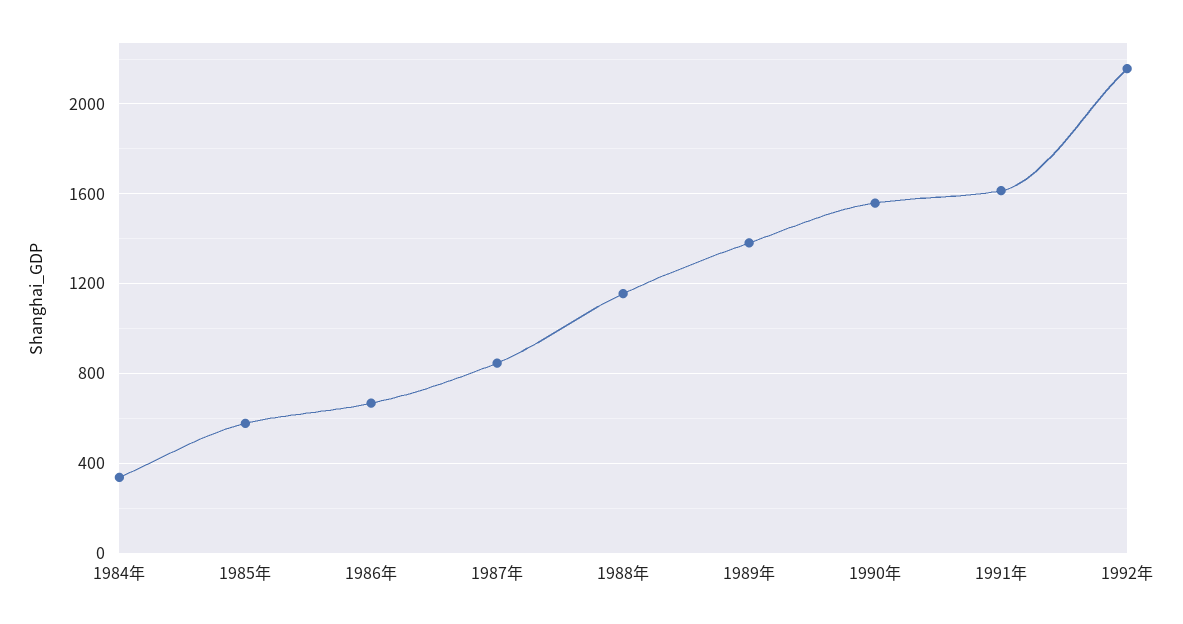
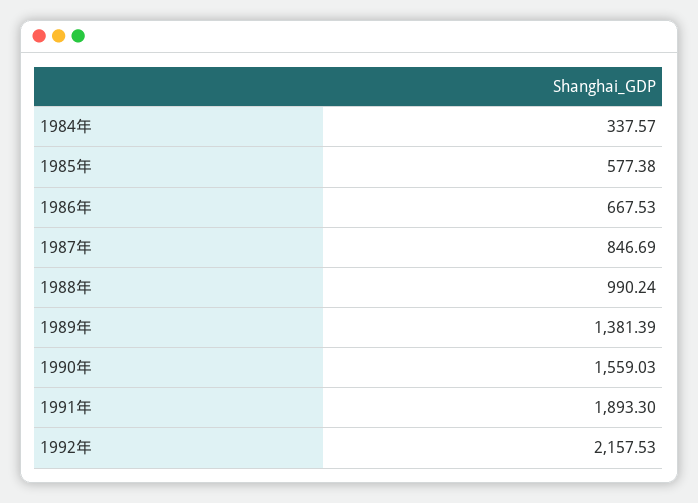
  {
    "1984年": 337.57,
    "1985年": 577.38,
    "1986年": 667.53,
    "1987年": 846.69,
-   "1988年": 1150,
+   "1988年": 990.24,
    "1989年": 1381.39,
    "1990年": 1559.03,
-   "1991年": 1600,
+   "1991年": 1893.3,
    "1992年": 2157.53
  }

